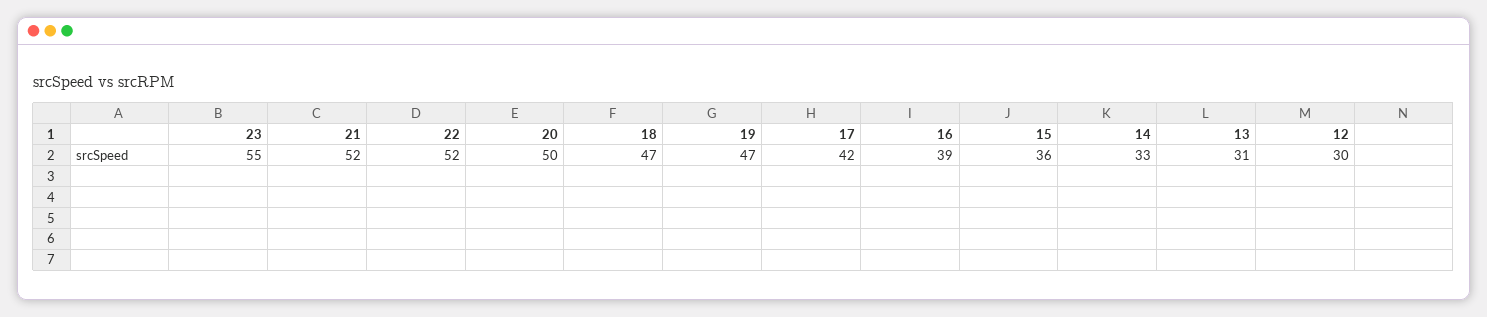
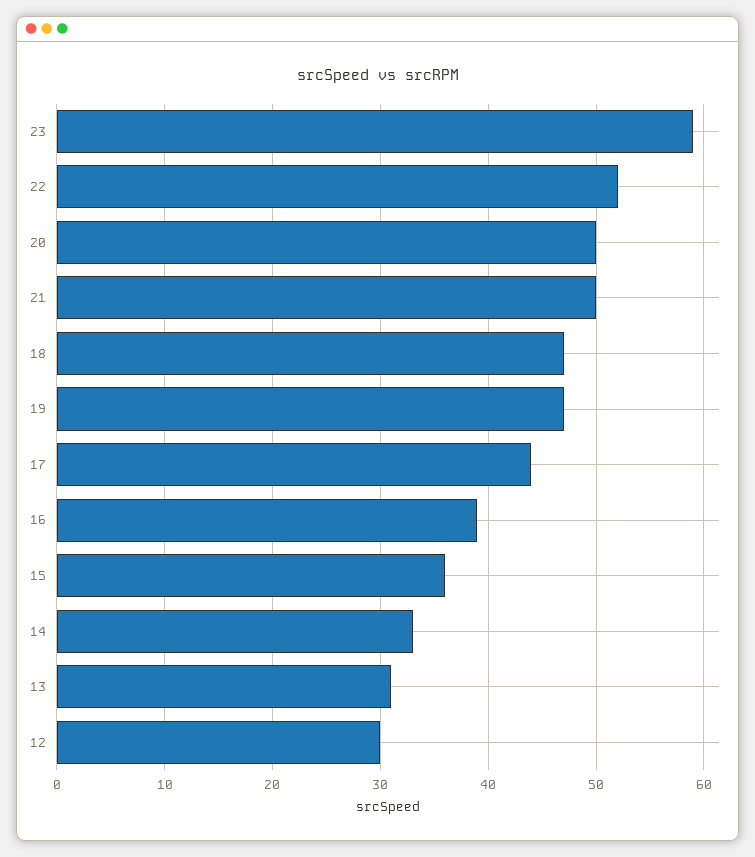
  {
-   "23": 55,
+   "23": 59,
-   "21": 52,
+   "21": 50,
    "22": 52,
    "20": 50,
    "18": 47,
    "19": 47,
-   "17": 42,
+   "17": 44,
    "16": 39,
    "15": 36,
    "14": 33,
    "13": 31,
    "12": 30
  }

